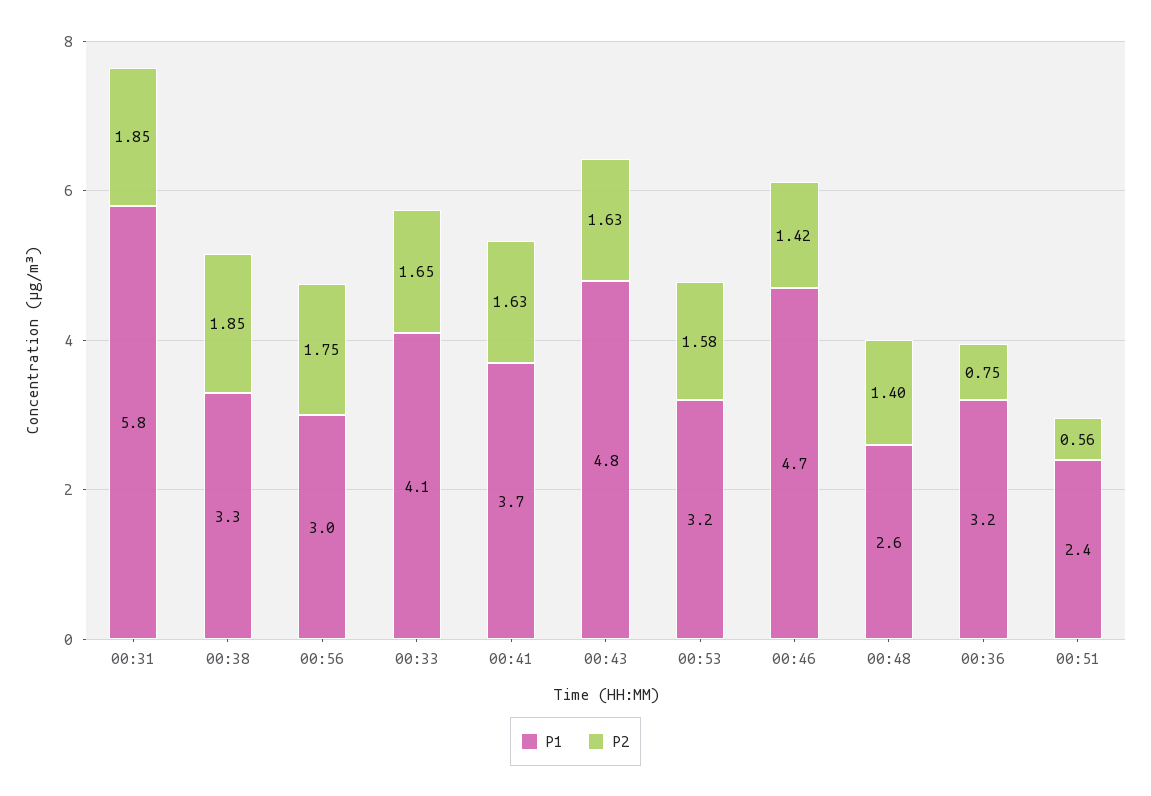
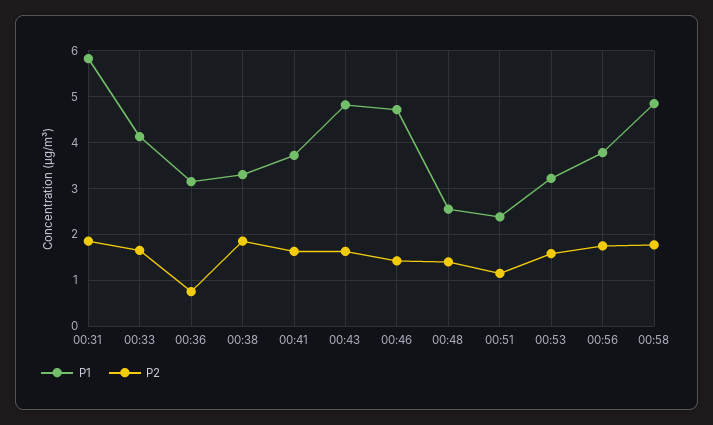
  {
    "P1": {
      "00:31": 5.8,
      "00:38": 3.3,
-     "00:56": 3,
+     "00:56": 3.8,
      "00:33": 4.1,
      "00:41": 3.7,
      "00:43": 4.8,
      "00:53": 3.2,
      "00:46": 4.7,
      "00:48": 2.6,
      "00:36": 3.2,
-     "00:51": 2.4
+     "00:51": 2.4,
+     "00:58": 4.8
    },
    "P2": {
      "00:31": 1.85,
      "00:38": 1.85,
      "00:56": 1.75,
      "00:33": 1.65,
      "00:41": 1.63,
      "00:43": 1.63,
      "00:53": 1.58,
      "00:46": 1.42,
      "00:48": 1.4,
      "00:36": 0.75,
-     "00:51": 0.56
+     "00:51": 1.2,
+     "00:58": 1.8
    }
  }

